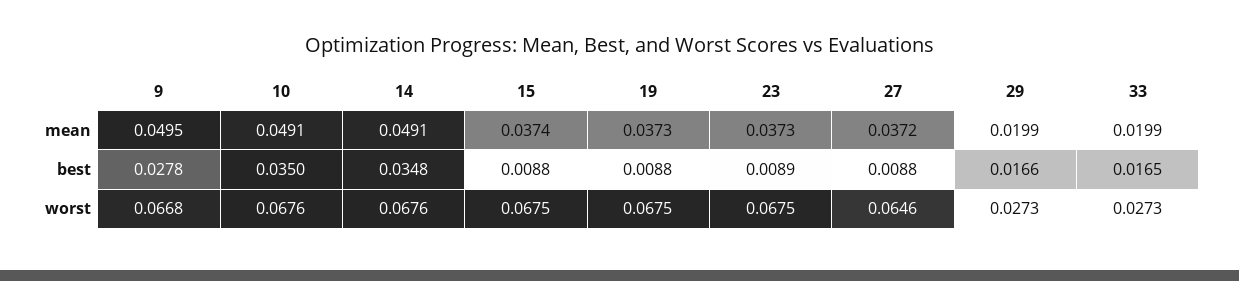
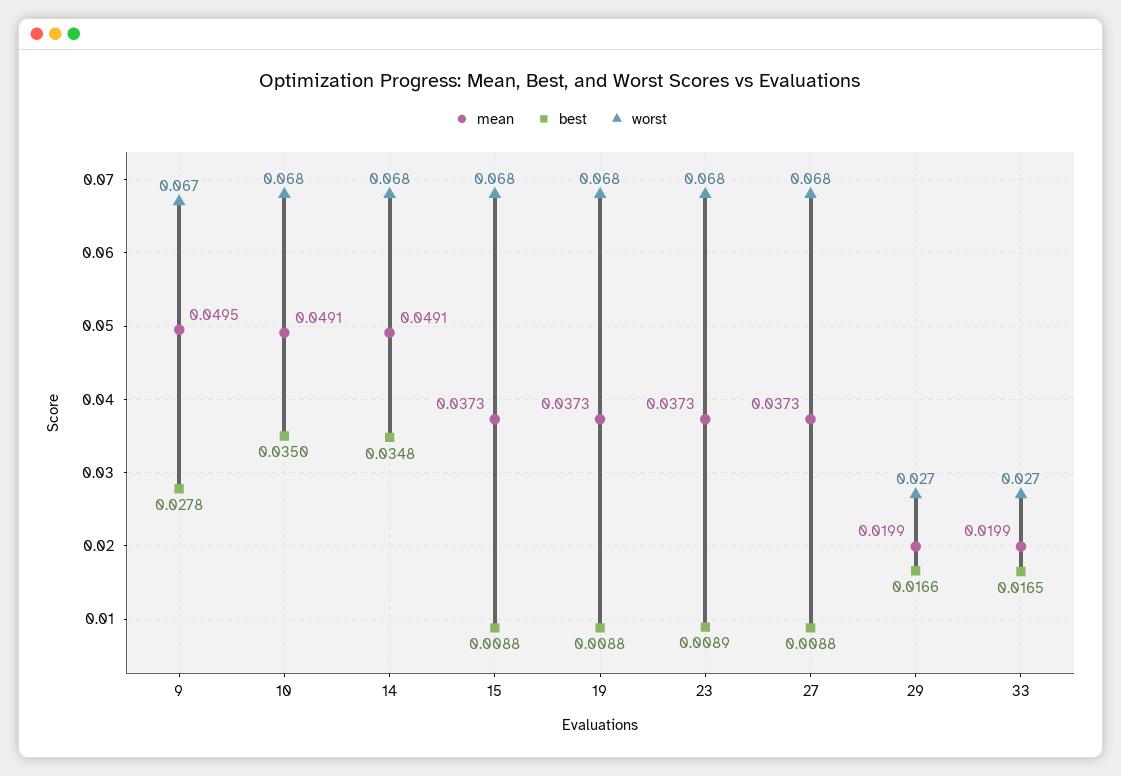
  {
    "mean": {
      "9": 0.0495,
      "10": 0.0491,
      "14": 0.0491,
-     "15": 0.0374,
+     "15": 0.0373,
      "19": 0.0373,
      "23": 0.0373,
-     "27": 0.0372,
+     "27": 0.0373,
      "29": 0.0199,
      "33": 0.0199
    },
    "best": {
      "9": 0.0278,
      "10": 0.035,
      "14": 0.0348,
      "15": 0.0088,
      "19": 0.0088,
      "23": 0.0089,
      "27": 0.0088,
      "29": 0.0166,
      "33": 0.0165
    },
    "worst": {
      "9": 0.0668,
      "10": 0.0676,
      "14": 0.0676,
      "15": 0.0675,
      "19": 0.0675,
      "23": 0.0675,
-     "27": 0.0646,
+     "27": 0.068,
      "29": 0.0273,
      "33": 0.0273
    }
  }

